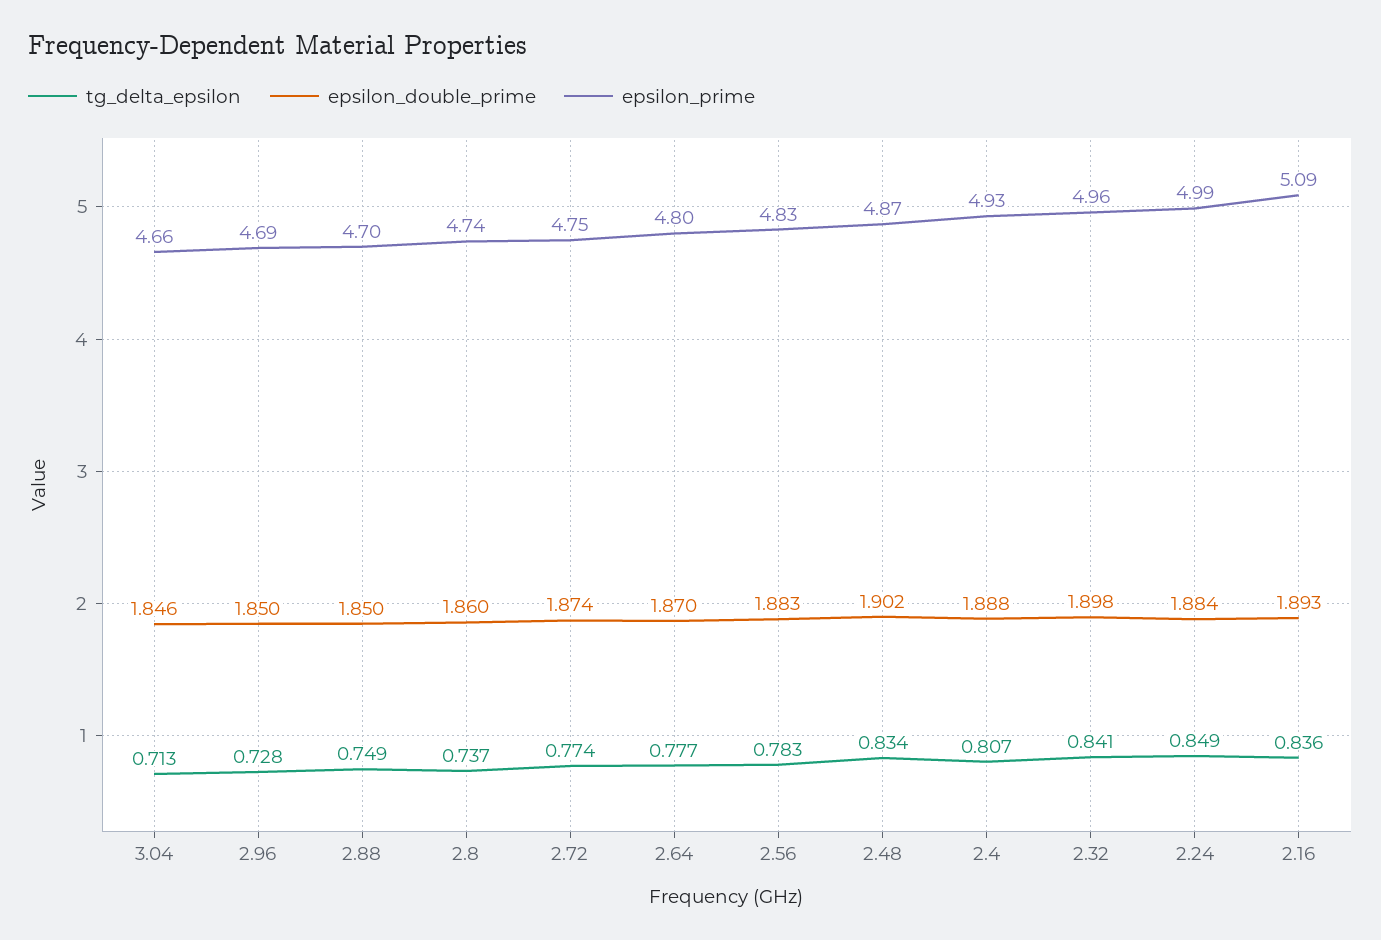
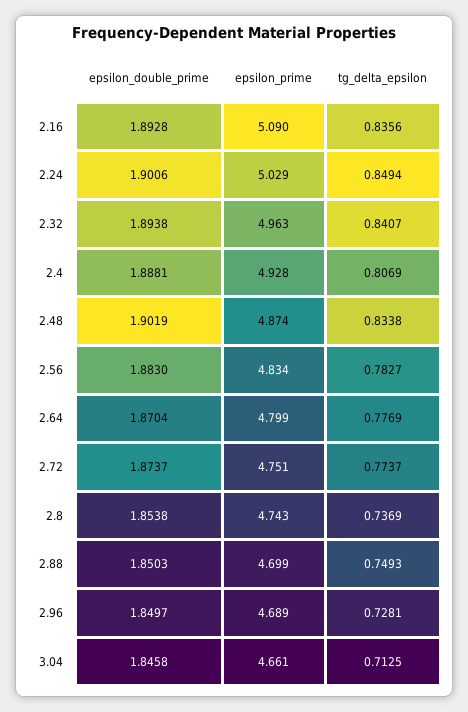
  {
    "tg_delta_epsilon": {
      "3.04": 0.7125,
      "2.96": 0.7281,
      "2.88": 0.7493,
      "2.8": 0.7369,
      "2.72": 0.7737,
      "2.64": 0.7769,
      "2.56": 0.7827,
      "2.48": 0.8338,
      "2.4": 0.8069,
      "2.32": 0.8407,
      "2.24": 0.8494,
      "2.16": 0.8356
    },
    "epsilon_double_prime": {
      "3.04": 1.8458,
      "2.96": 1.8497,
      "2.88": 1.8503,
-     "2.8": 1.86,
+     "2.8": 1.8538,
      "2.72": 1.8737,
      "2.64": 1.8704,
      "2.56": 1.883,
      "2.48": 1.9019,
      "2.4": 1.8881,
-     "2.32": 1.898,
+     "2.32": 1.8938,
-     "2.24": 1.884,
+     "2.24": 1.9006,
      "2.16": 1.8928
    },
    "epsilon_prime": {
      "3.04": 4.661,
      "2.96": 4.689,
      "2.88": 4.699,
      "2.8": 4.743,
      "2.72": 4.751,
      "2.64": 4.799,
      "2.56": 4.834,
      "2.48": 4.874,
      "2.4": 4.928,
      "2.32": 4.963,
-     "2.24": 4.99,
+     "2.24": 5.029,
      "2.16": 5.09
    }
  }

